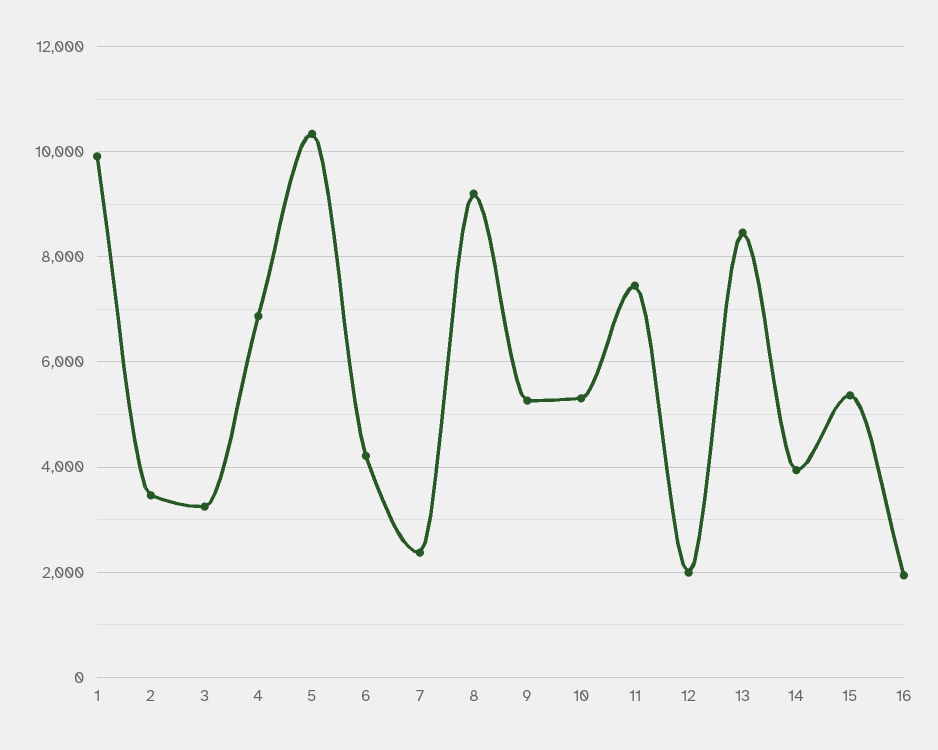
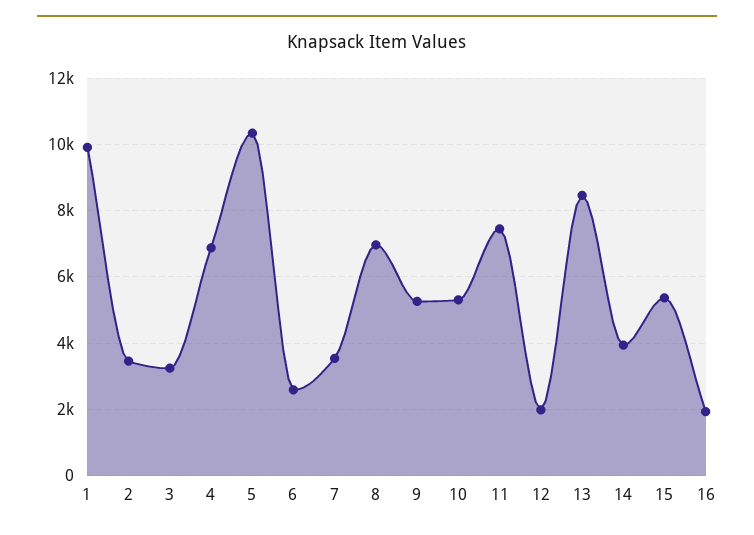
  {
    "1": 10000,
    "2": 3400,
    "3": 3200,
    "4": 6800,
    "5": 10400,
-   "6": 4200,
+   "6": 2600,
-   "7": 2400,
+   "7": 3600,
-   "8": 9200,
+   "8": 7000,
    "9": 5200,
    "10": 5400,
    "11": 7400,
    "12": 2000,
    "13": 8400,
    "14": 4000,
    "15": 5400,
    "16": 2000
  }

